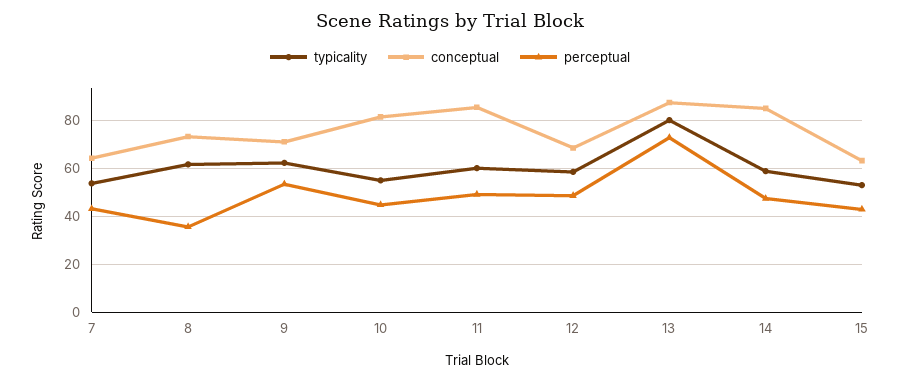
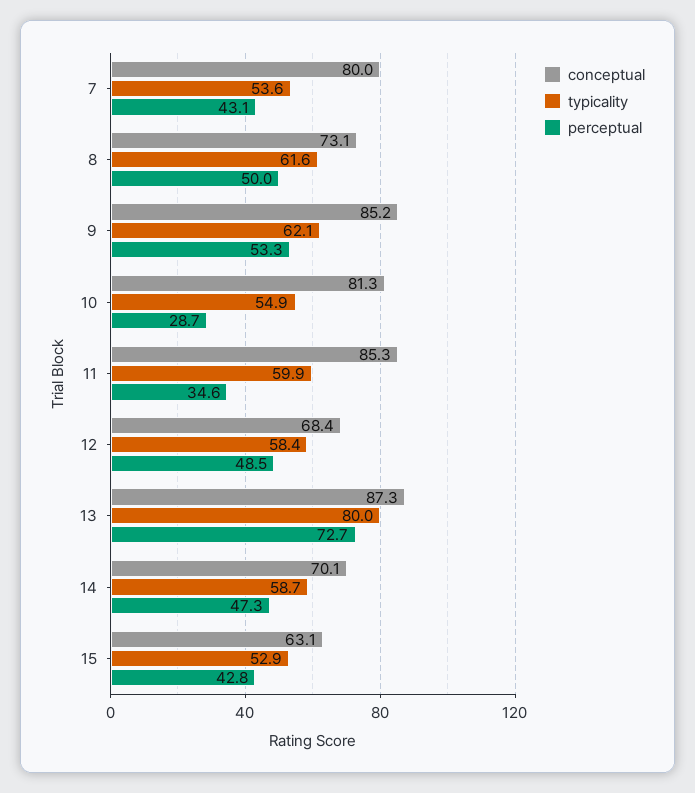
  {
    "typicality": {
      "7": 53.6,
      "8": 61.6,
      "9": 62.1,
      "10": 54.9,
      "11": 59.9,
      "12": 58.4,
      "13": 80,
      "14": 58.7,
      "15": 52.9
    },
    "conceptual": {
-     "7": 65,
+     "7": 80,
      "8": 73.1,
-     "9": 70,
+     "9": 85.2,
      "10": 81.3,
      "11": 85.3,
      "12": 68.4,
      "13": 87.3,
-     "14": 85,
+     "14": 70.1,
      "15": 63.1
    },
    "perceptual": {
      "7": 43.1,
-     "8": 35,
+     "8": 50,
      "9": 53.3,
-     "10": 45,
+     "10": 28.7,
-     "11": 50,
+     "11": 34.6,
      "12": 48.5,
      "13": 72.7,
      "14": 47.3,
      "15": 42.8
    }
  }

